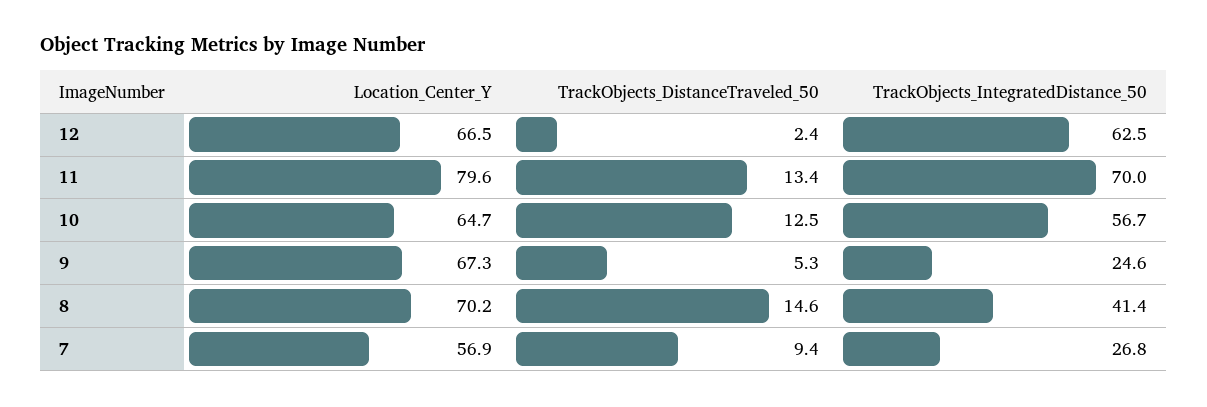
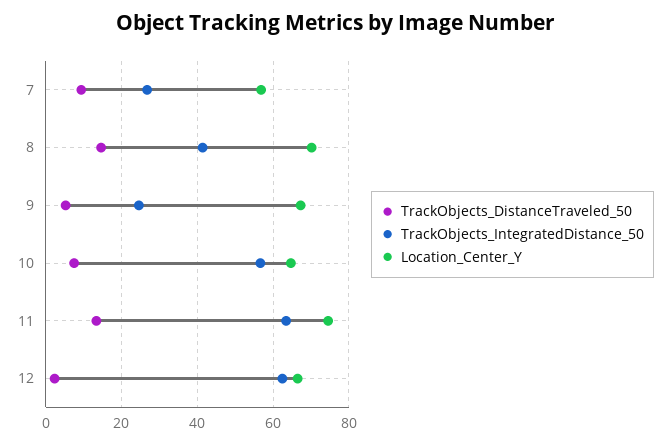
  {
    "Location_Center_Y": {
      "12": 66.5,
-     "11": 79.6,
+     "11": 74,
      "10": 64.7,
      "9": 67.3,
      "8": 70.2,
      "7": 56.9
    },
    "TrackObjects_DistanceTraveled_50": {
      "12": 2.4,
      "11": 13.4,
-     "10": 12.5,
+     "10": 8,
      "9": 5.3,
      "8": 14.6,
      "7": 9.4
    },
    "TrackObjects_IntegratedDistance_50": {
      "12": 62.5,
-     "11": 70,
+     "11": 64,
      "10": 56.7,
      "9": 24.6,
      "8": 41.4,
      "7": 26.8
    }
  }

